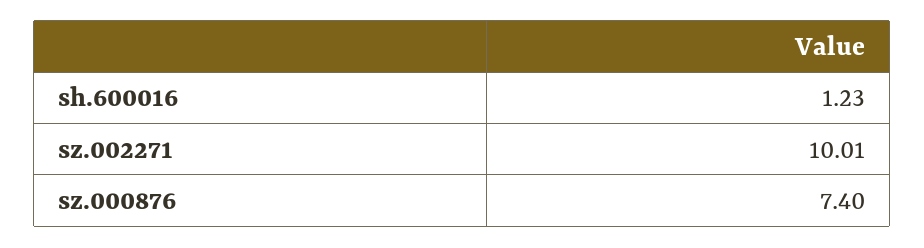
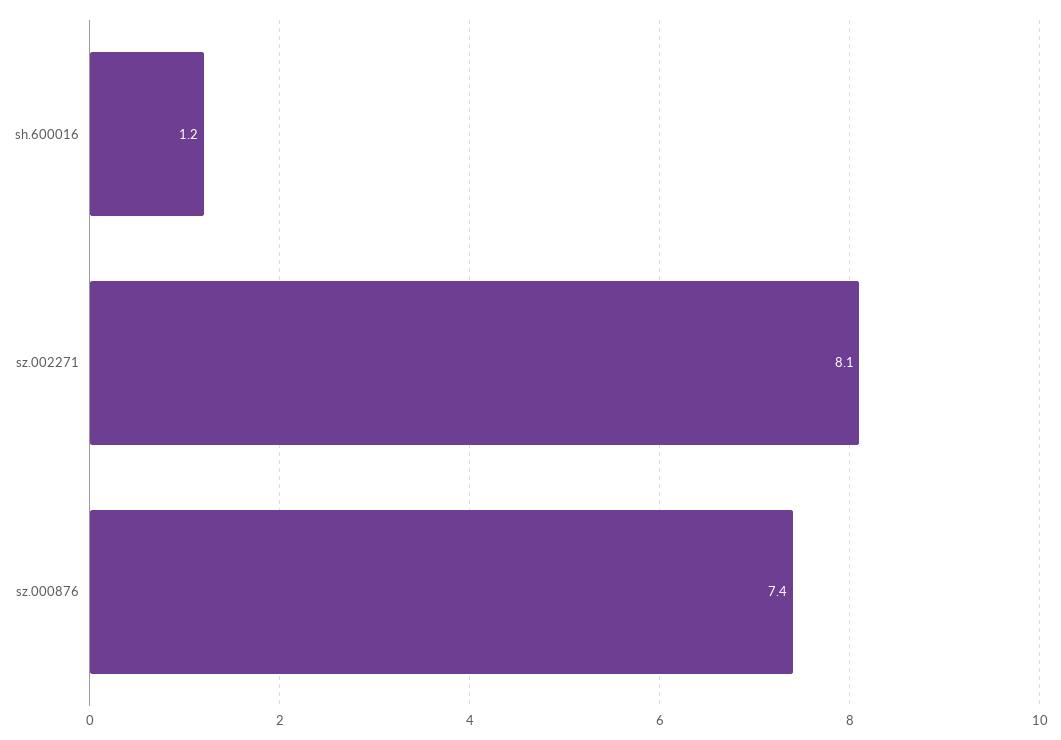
  {
    "sh.600016": 1.23,
-   "sz.002271": 10.01,
+   "sz.002271": 8.1,
    "sz.000876": 7.4
  }

